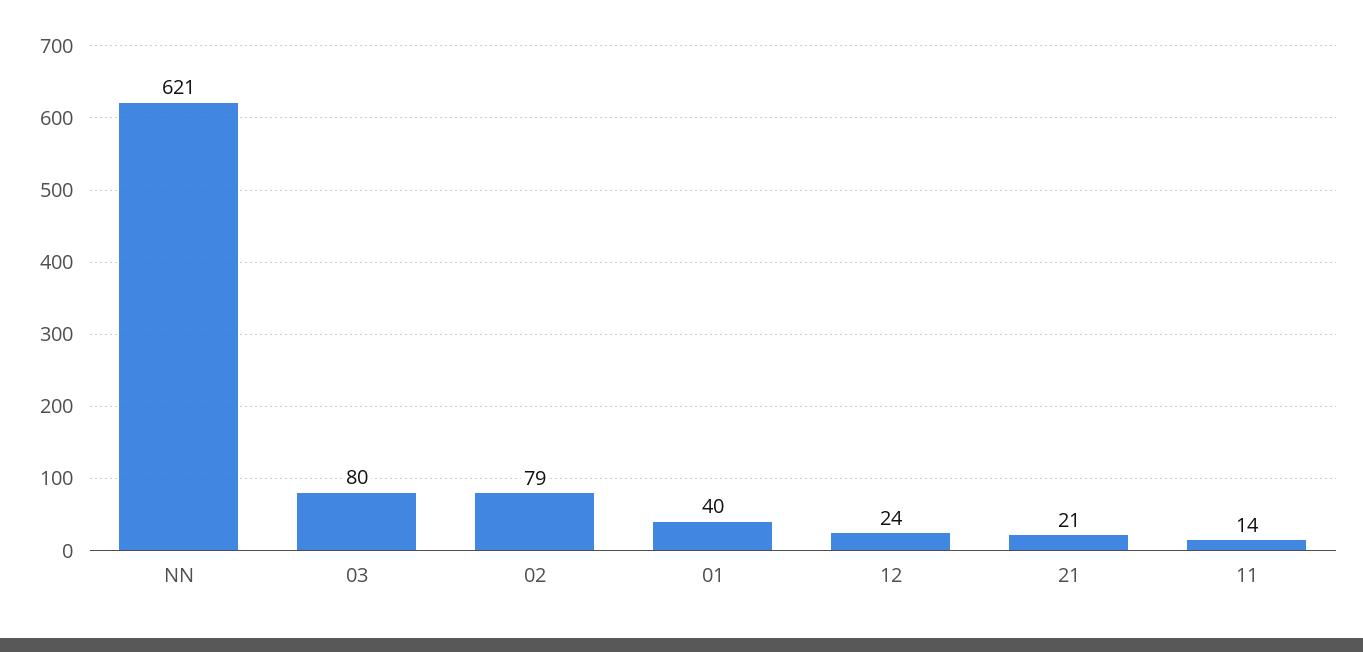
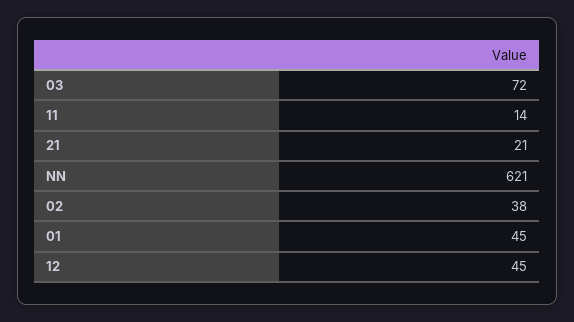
  {
    "NN": 621,
-   "03": 80,
+   "03": 72,
-   "02": 79,
+   "02": 38,
-   "01": 40,
+   "01": 45,
-   "12": 24,
+   "12": 45,
    "21": 21,
    "11": 14
  }

